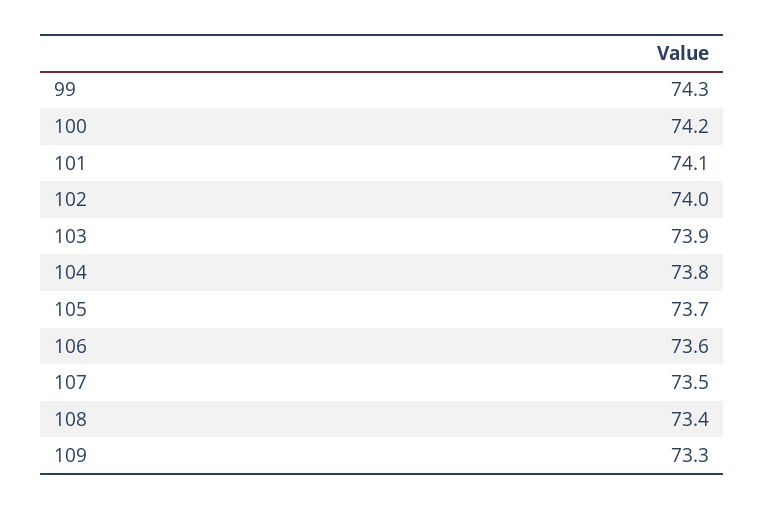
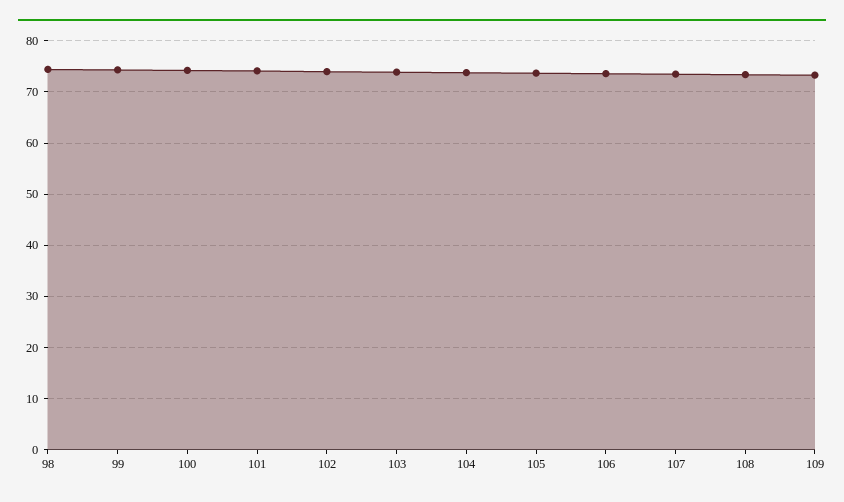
  {
    "99": 74.3,
    "100": 74.2,
    "101": 74.1,
    "102": 74,
    "103": 73.9,
    "104": 73.8,
    "105": 73.7,
    "106": 73.6,
    "107": 73.5,
    "108": 73.4,
-   "109": 73.3
+   "109": 73.3,
+   "98": 74
  }

